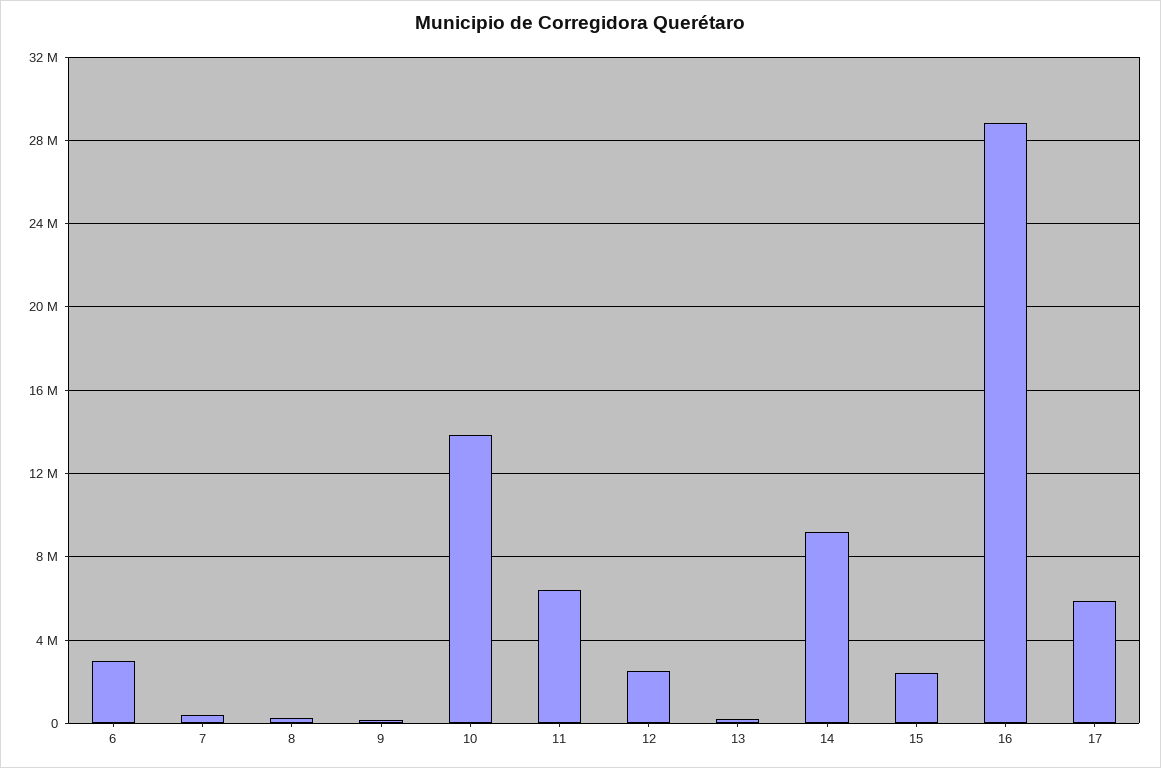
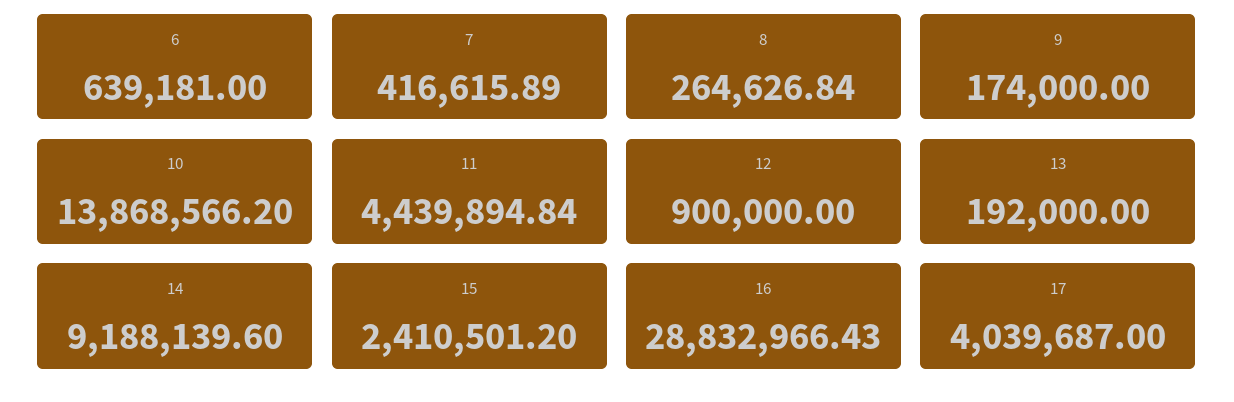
  {
-   "6": 3000000,
+   "6": 639181,
    "7": 416615.89,
    "8": 264626.84,
    "9": 174000,
    "10": 13868566.2,
-   "11": 6500000,
+   "11": 4439894.84,
-   "12": 2500000,
+   "12": 900000,
    "13": 192000,
    "14": 9188139.6,
    "15": 2410501.2,
    "16": 28832966.43,
-   "17": 6000000
+   "17": 4039687
  }

